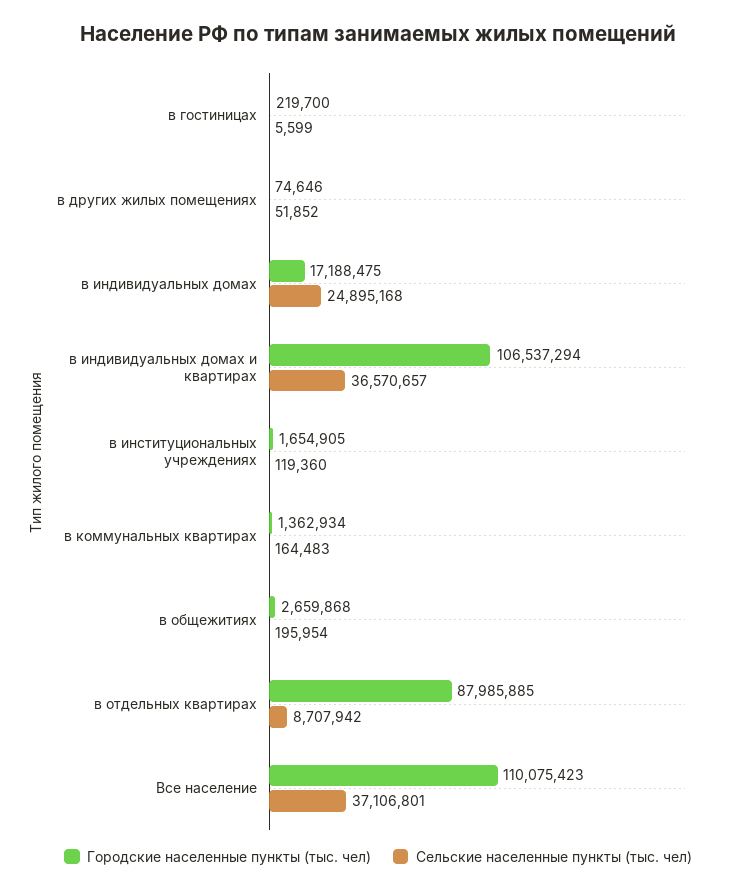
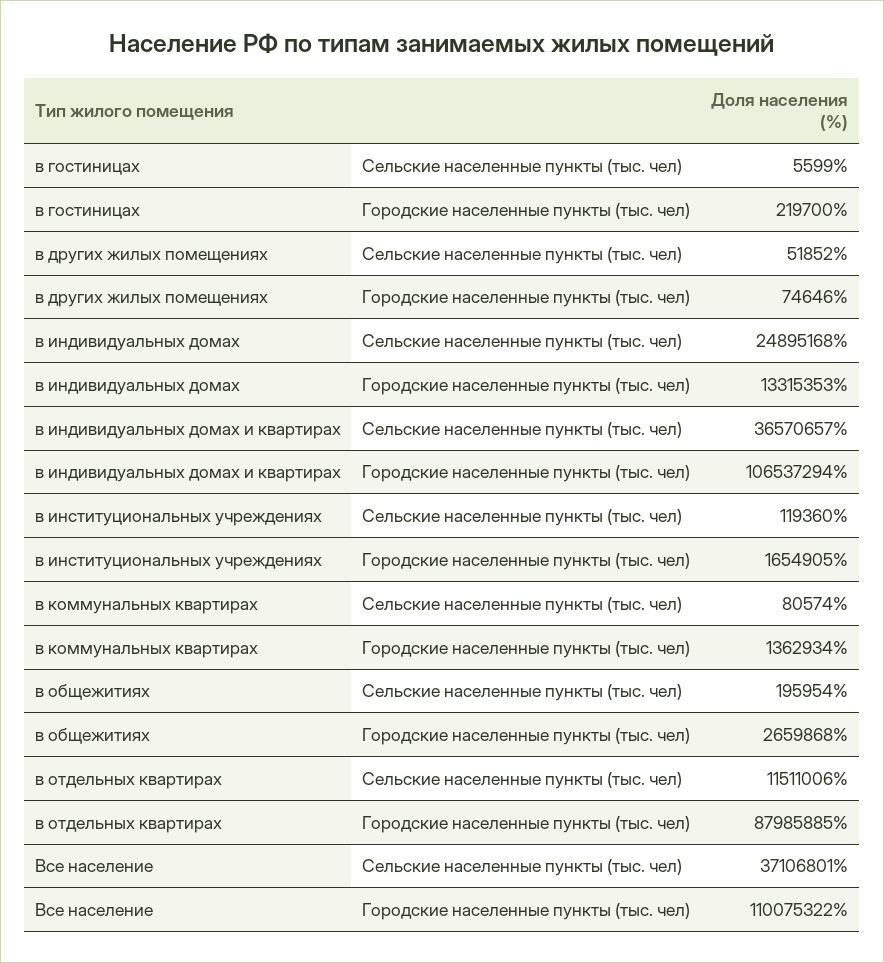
  {
    "Городские населенные пункты (тыс. чел)": {
      "в гостиницах": 219700,
      "в других жилых помещениях": 74646,
-     "в индивидуальных домах": 17188475,
+     "в индивидуальных домах": 13315353,
      "в индивидуальных домах и квартирах": 106537294,
      "в институциональных учреждениях": 1654905,
      "в коммунальных квартирах": 1362934,
      "в общежитиях": 2659868,
      "в отдельных квартирах": 87985885,
-     "Все население": 110075423
+     "Все население": 110075322
    },
    "Сельские населенные пункты (тыс. чел)": {
      "в гостиницах": 5599,
      "в других жилых помещениях": 51852,
      "в индивидуальных домах": 24895168,
      "в индивидуальных домах и квартирах": 36570657,
      "в институциональных учреждениях": 119360,
-     "в коммунальных квартирах": 164483,
+     "в коммунальных квартирах": 80574,
      "в общежитиях": 195954,
-     "в отдельных квартирах": 8707942,
+     "в отдельных квартирах": 11511006,
      "Все население": 37106801
    }
  }

